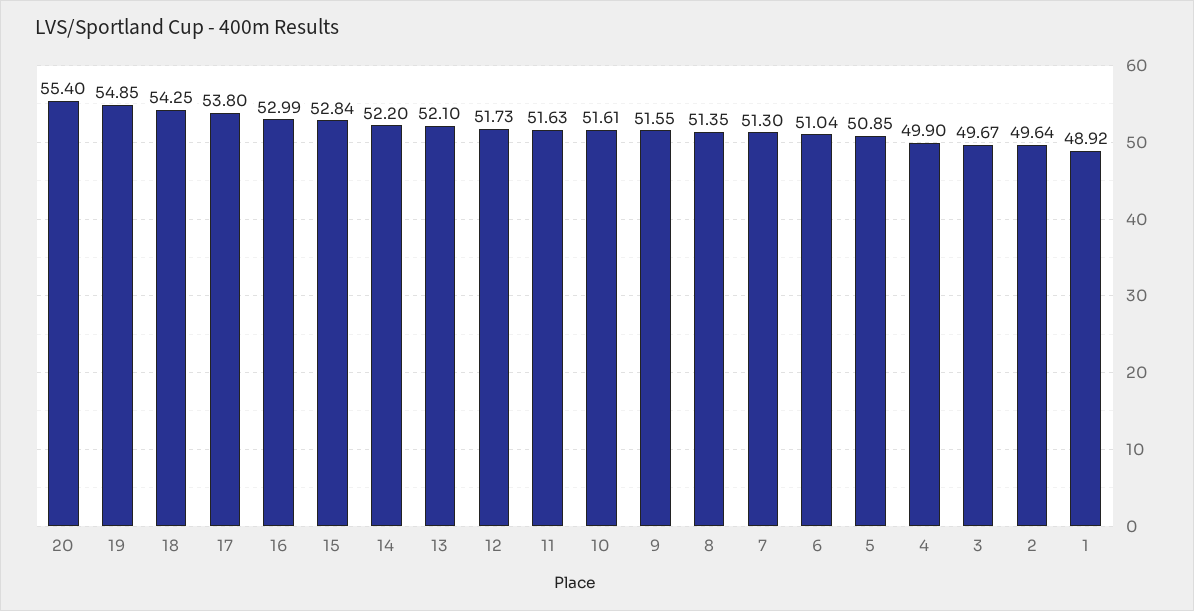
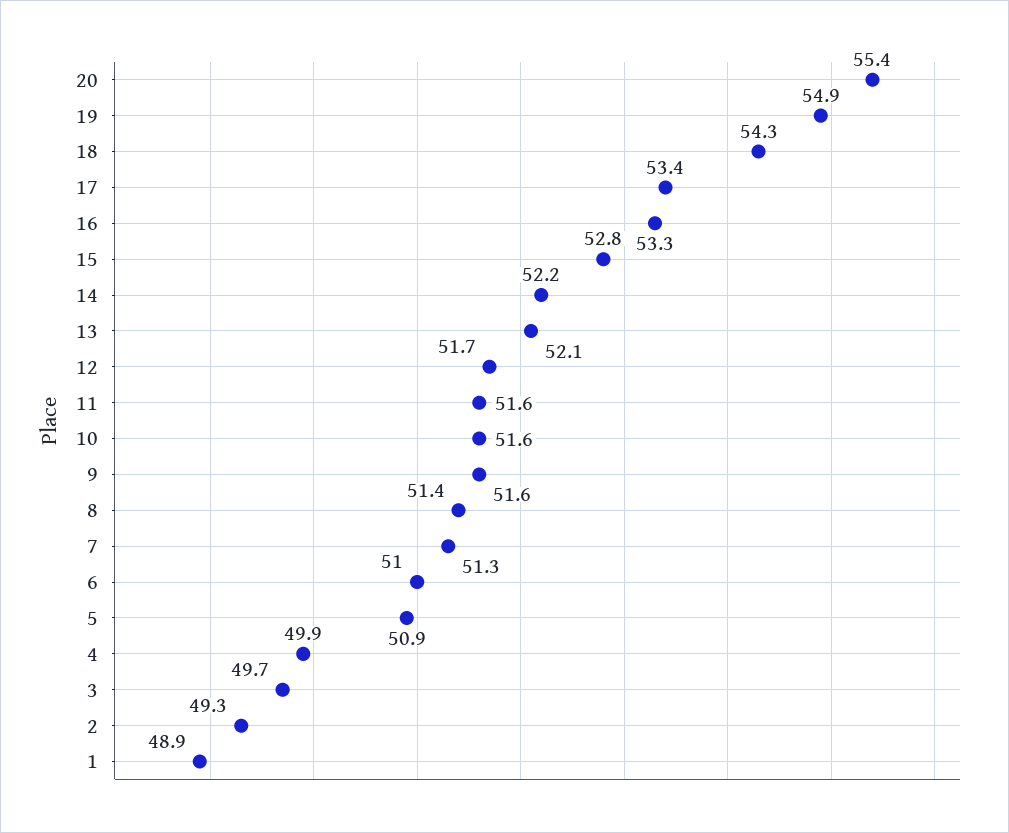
  {
    "20": 55.4,
    "19": 54.85,
    "18": 54.25,
-   "17": 53.8,
+   "17": 53.4,
-   "16": 52.99,
+   "16": 53.3,
    "15": 52.84,
    "14": 52.2,
    "13": 52.1,
    "12": 51.73,
    "11": 51.63,
    "10": 51.61,
    "9": 51.55,
    "8": 51.35,
    "7": 51.3,
    "6": 51.04,
    "5": 50.85,
    "4": 49.9,
    "3": 49.67,
-   "2": 49.64,
+   "2": 49.3,
    "1": 48.92
  }

